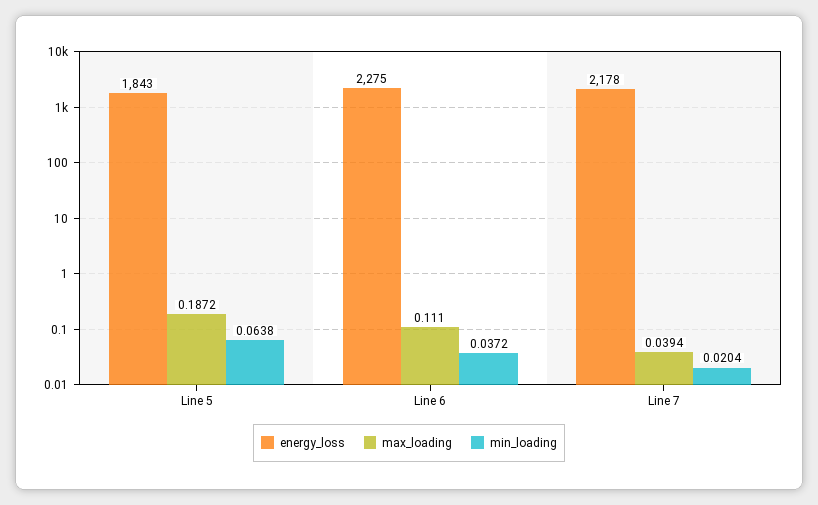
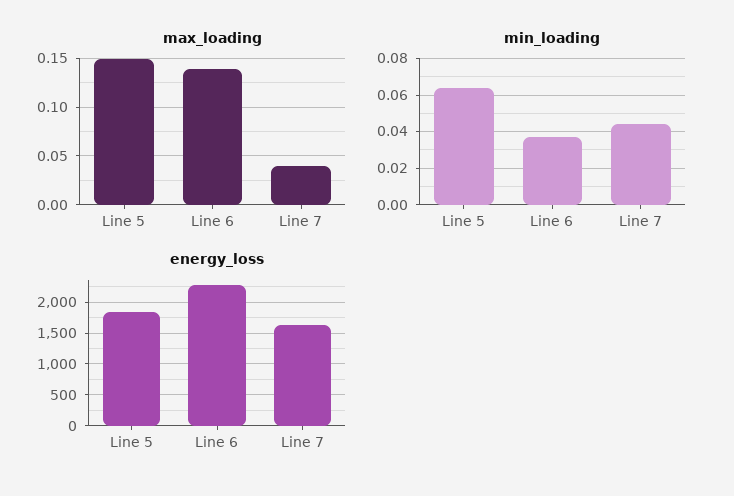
  {
    "energy_loss": {
      "Line 5": 1843,
      "Line 6": 2275,
-     "Line 7": 2178
+     "Line 7": 1600
    },
    "max_loading": {
-     "Line 5": 0.1872,
+     "Line 5": 0.15,
-     "Line 6": 0.111,
+     "Line 6": 0.14,
      "Line 7": 0.0394
    },
    "min_loading": {
      "Line 5": 0.0638,
      "Line 6": 0.0372,
-     "Line 7": 0.0204
+     "Line 7": 0.045
    }
  }

